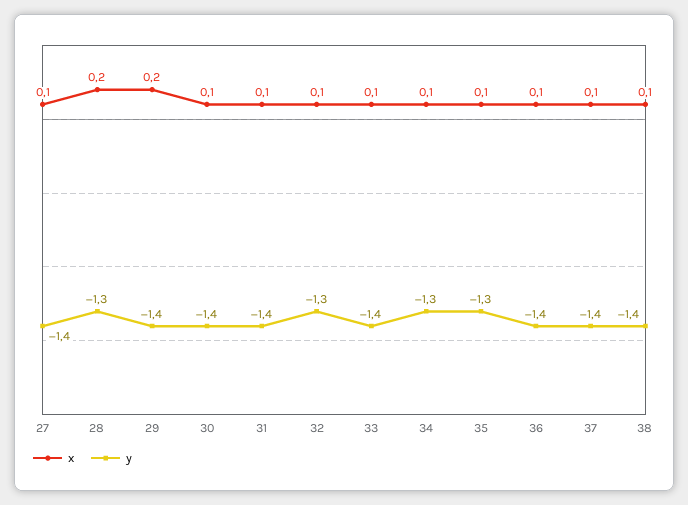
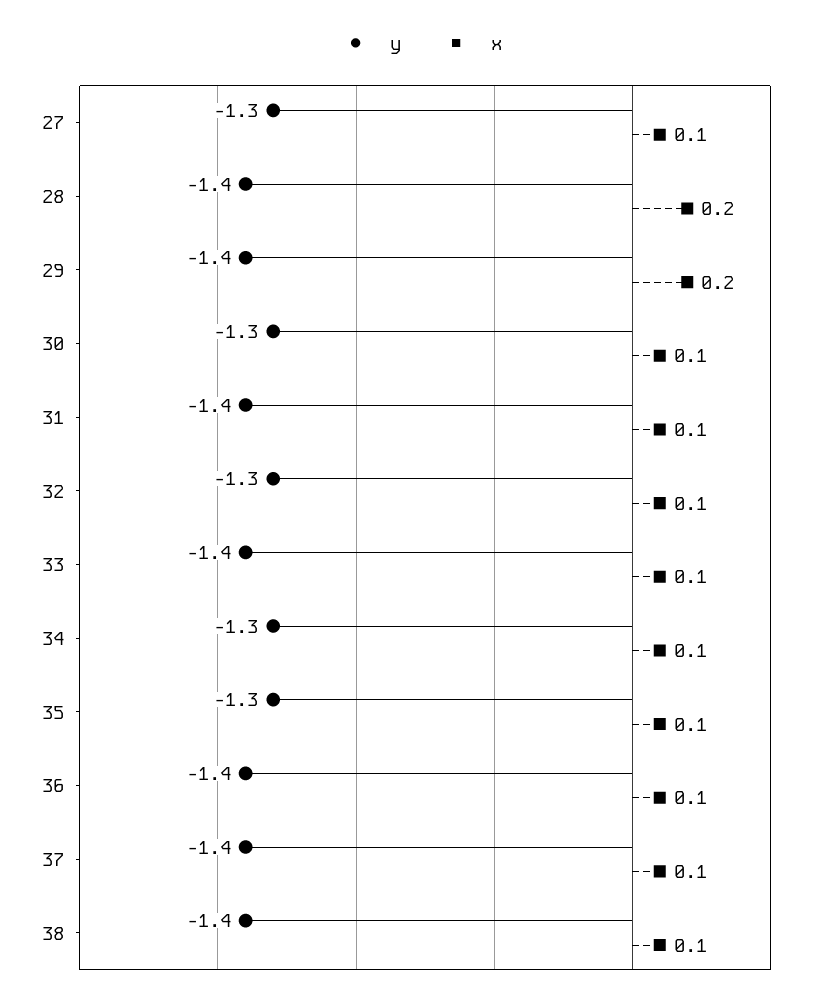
  {
    "x": {
      "27": 0.1,
      "28": 0.2,
      "29": 0.2,
      "30": 0.1,
      "31": 0.1,
      "32": 0.1,
      "33": 0.1,
      "34": 0.1,
      "35": 0.1,
      "36": 0.1,
      "37": 0.1,
      "38": 0.1
    },
    "y": {
-     "27": -1.4,
+     "27": -1.3,
-     "28": -1.3,
+     "28": -1.4,
      "29": -1.4,
-     "30": -1.4,
+     "30": -1.3,
      "31": -1.4,
      "32": -1.3,
      "33": -1.4,
      "34": -1.3,
      "35": -1.3,
      "36": -1.4,
      "37": -1.4,
      "38": -1.4
    }
  }

